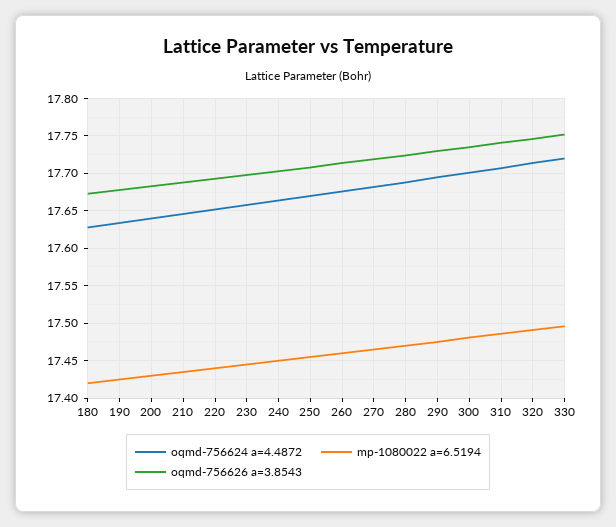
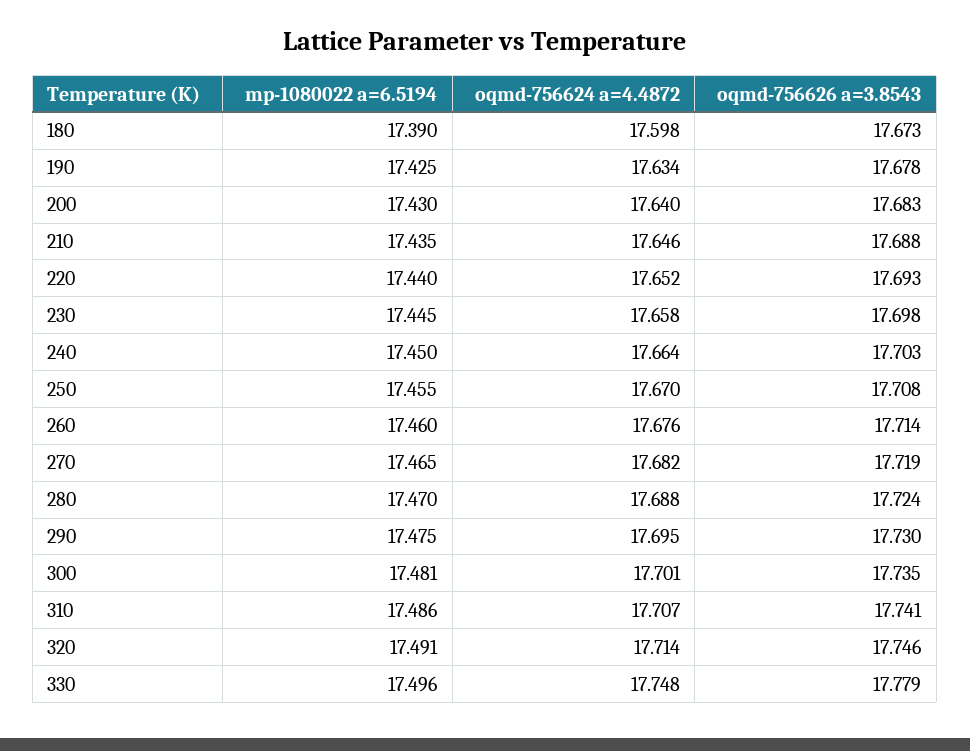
  {
    "oqmd-756624 a=4.4872": {
-     "180": 17.63,
+     "180": 17.598,
      "190": 17.634,
      "200": 17.64,
      "210": 17.646,
      "220": 17.652,
      "230": 17.658,
      "240": 17.664,
      "250": 17.67,
      "260": 17.676,
      "270": 17.682,
      "280": 17.688,
      "290": 17.695,
      "300": 17.701,
      "310": 17.707,
      "320": 17.714,
-     "330": 17.72
+     "330": 17.748
    },
    "mp-1080022 a=6.5194": {
-     "180": 17.42,
+     "180": 17.39,
      "190": 17.425,
      "200": 17.43,
      "210": 17.435,
      "220": 17.44,
      "230": 17.445,
      "240": 17.45,
      "250": 17.455,
      "260": 17.46,
      "270": 17.465,
      "280": 17.47,
      "290": 17.475,
      "300": 17.481,
      "310": 17.486,
      "320": 17.491,
      "330": 17.496
    },
    "oqmd-756626 a=3.8543": {
      "180": 17.673,
      "190": 17.678,
      "200": 17.683,
      "210": 17.688,
      "220": 17.693,
      "230": 17.698,
      "240": 17.703,
      "250": 17.708,
      "260": 17.714,
      "270": 17.719,
      "280": 17.724,
      "290": 17.73,
      "300": 17.735,
      "310": 17.741,
      "320": 17.746,
-     "330": 17.75
+     "330": 17.779
    }
  }

